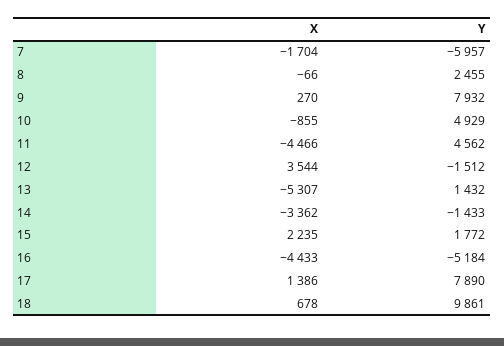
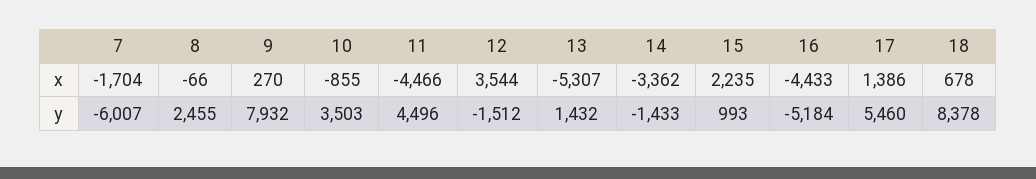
  {
    "X": {
      "7": -1704,
      "8": -66,
      "9": 270,
      "10": -855,
      "11": -4466,
      "12": 3544,
      "13": -5307,
      "14": -3362,
      "15": 2235,
      "16": -4433,
      "17": 1386,
      "18": 678
    },
    "Y": {
-     "7": -5957,
+     "7": -6007,
      "8": 2455,
      "9": 7932,
-     "10": 4929,
+     "10": 3503,
-     "11": 4562,
+     "11": 4496,
      "12": -1512,
      "13": 1432,
      "14": -1433,
-     "15": 1772,
+     "15": 993,
      "16": -5184,
-     "17": 7890,
+     "17": 5460,
-     "18": 9861
+     "18": 8378
    }
  }

